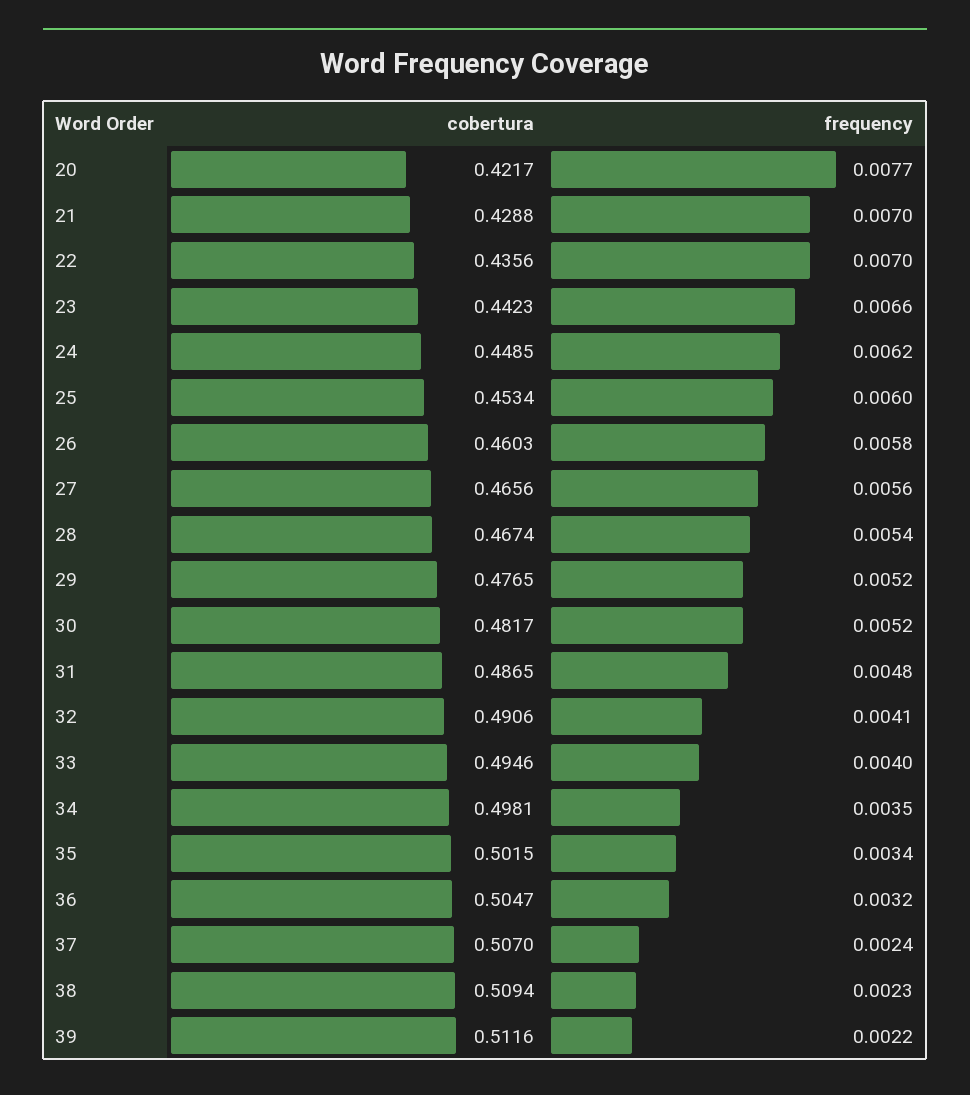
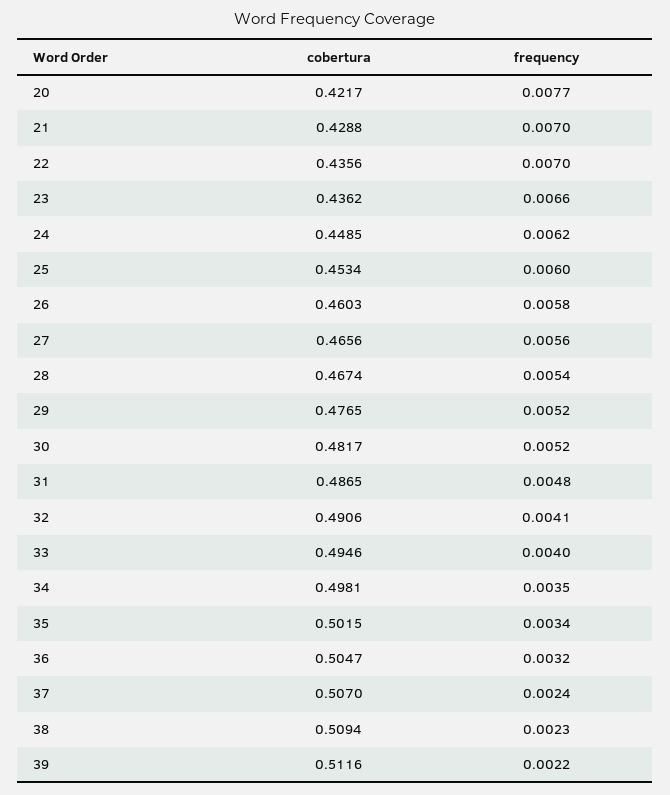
  {
    "cobertura": {
      "20": 0.4217,
      "21": 0.4288,
      "22": 0.4356,
-     "23": 0.4423,
+     "23": 0.4362,
      "24": 0.4485,
      "25": 0.4534,
      "26": 0.4603,
      "27": 0.4656,
      "28": 0.4674,
      "29": 0.4765,
      "30": 0.4817,
      "31": 0.4865,
      "32": 0.4906,
      "33": 0.4946,
      "34": 0.4981,
      "35": 0.5015,
      "36": 0.5047,
      "37": 0.507,
      "38": 0.5094,
      "39": 0.5116
    },
    "frequency": {
      "20": 0.0077,
      "21": 0.007,
      "22": 0.007,
      "23": 0.0066,
      "24": 0.0062,
      "25": 0.006,
      "26": 0.0058,
      "27": 0.0056,
      "28": 0.0054,
      "29": 0.0052,
      "30": 0.0052,
      "31": 0.0048,
      "32": 0.0041,
      "33": 0.004,
      "34": 0.0035,
      "35": 0.0034,
      "36": 0.0032,
      "37": 0.0024,
      "38": 0.0023,
      "39": 0.0022
    }
  }

